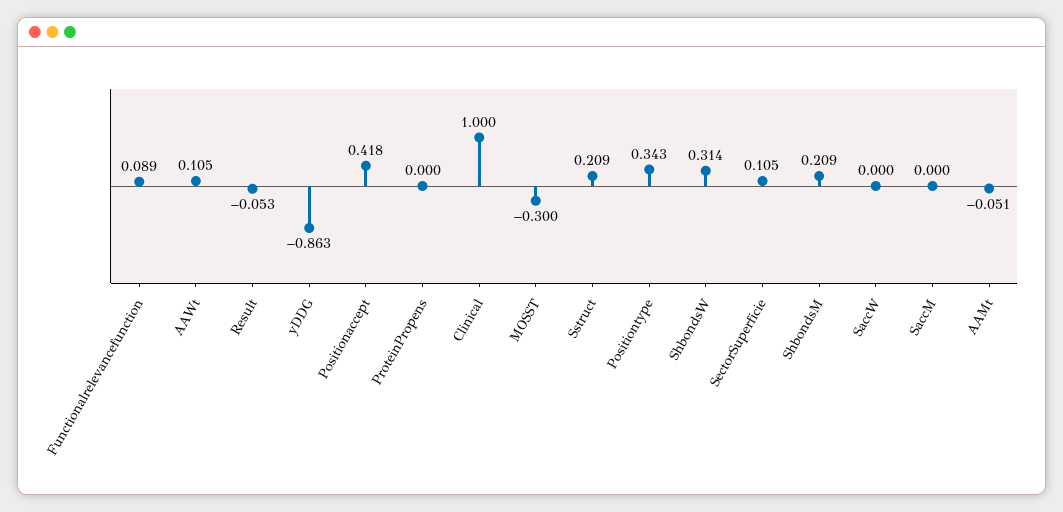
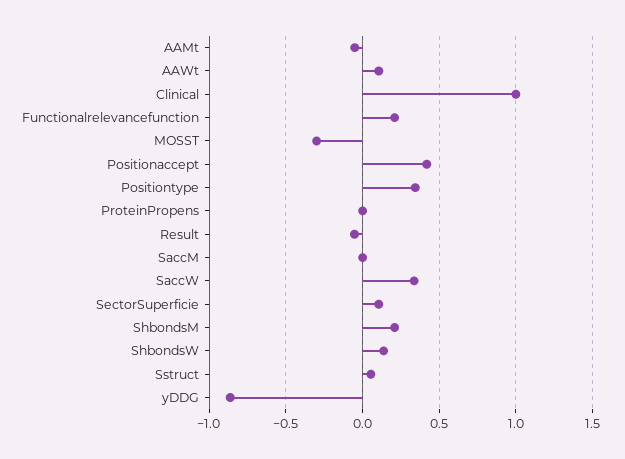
  {
-   "Functionalrelevancefunction": 0.089,
+   "Functionalrelevancefunction": 0.2,
    "AAWt": 0.105,
    "Result": -0.053,
    "yDDG": -0.863,
    "Positionaccept": 0.418,
    "ProteinPropens": 0,
    "Clinical": 1,
    "MOSST": -0.3,
-   "Sstruct": 0.209,
+   "Sstruct": 0.05,
    "Positiontype": 0.343,
-   "ShbondsW": 0.314,
+   "ShbondsW": 0.15,
    "SectorSuperficie": 0.105,
    "ShbondsM": 0.209,
-   "SaccW": 0,
+   "SaccW": 0.35,
    "SaccM": 0,
    "AAMt": -0.051
  }

